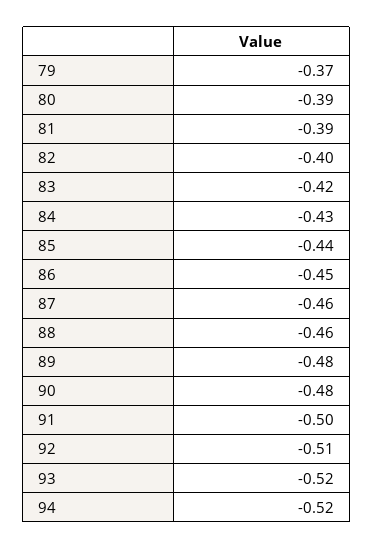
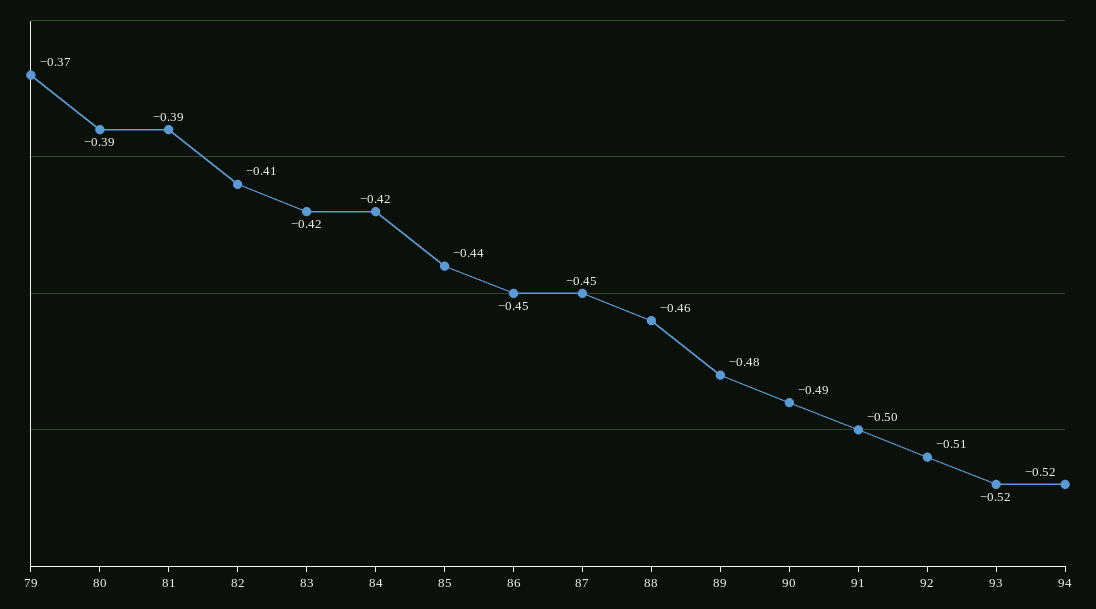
  {
    "79": -0.37,
    "80": -0.39,
    "81": -0.39,
-   "82": -0.4,
+   "82": -0.41,
    "83": -0.42,
-   "84": -0.43,
+   "84": -0.42,
    "85": -0.44,
    "86": -0.45,
-   "87": -0.46,
+   "87": -0.45,
    "88": -0.46,
    "89": -0.48,
-   "90": -0.48,
+   "90": -0.49,
    "91": -0.5,
    "92": -0.51,
    "93": -0.52,
    "94": -0.52
  }

